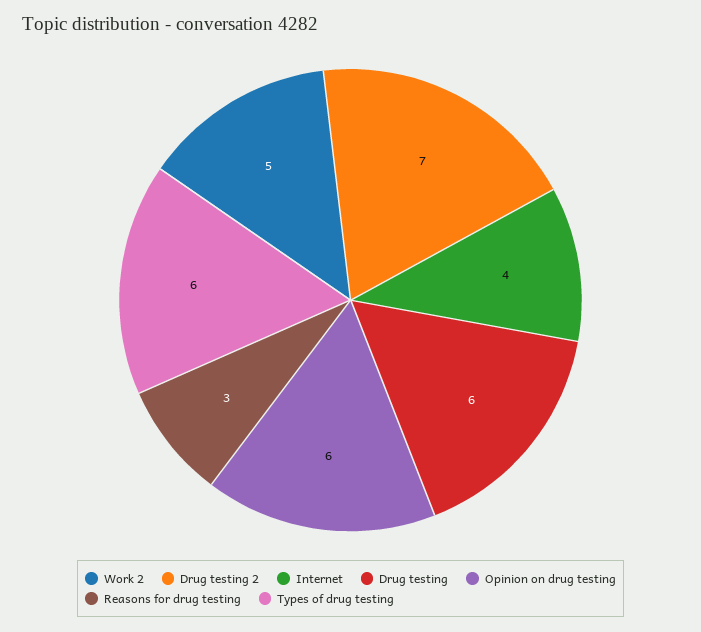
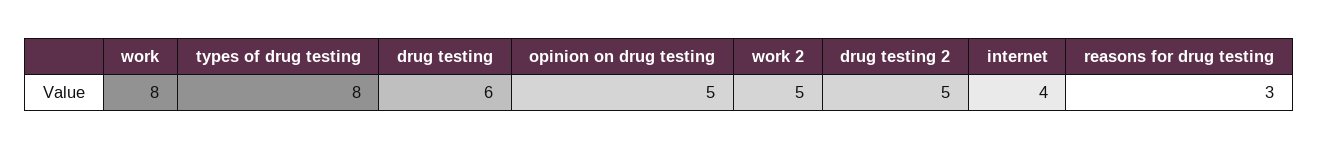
  {
    "Work 2": 5,
-   "Drug testing 2": 7,
+   "Drug testing 2": 5,
    "Internet": 4,
    "Drug testing": 6,
-   "Opinion on drug testing": 6,
+   "Opinion on drug testing": 5,
    "Reasons for drug testing": 3,
-   "Types of drug testing": 6
+   "Types of drug testing": 8,
+   "work": 8
  }

